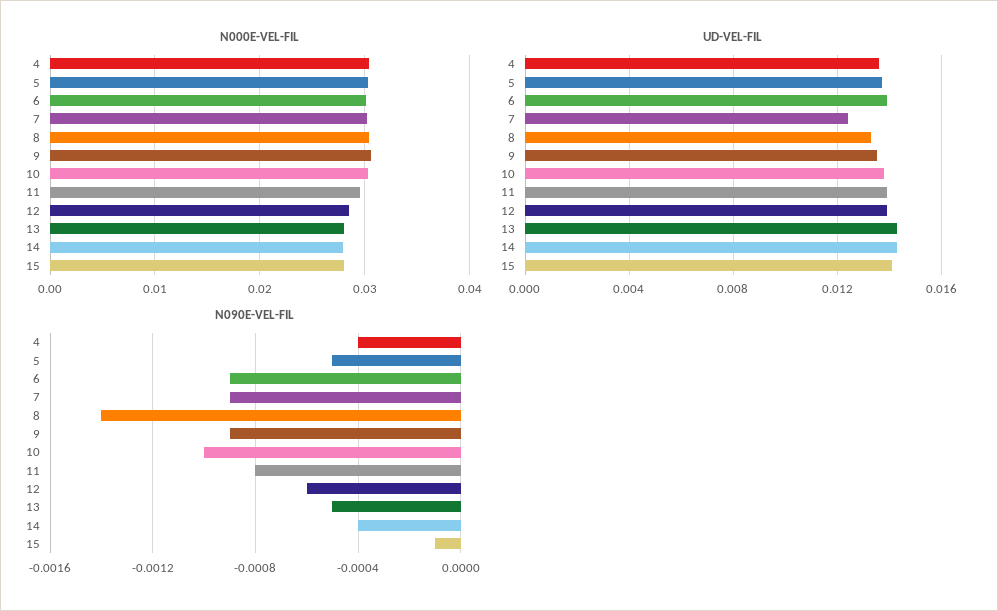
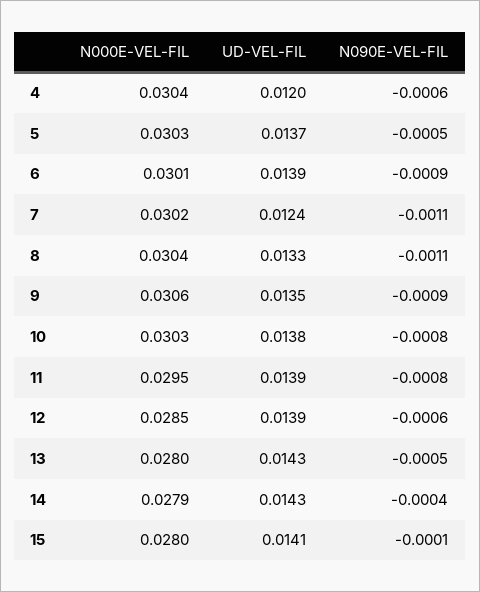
  {
    "N000E-VEL-FIL": {
      "4": 0.0304,
      "5": 0.0303,
      "6": 0.0301,
      "7": 0.0302,
      "8": 0.0304,
      "9": 0.0306,
      "10": 0.0303,
      "11": 0.0295,
      "12": 0.0285,
      "13": 0.028,
      "14": 0.0279,
      "15": 0.028
    },
    "UD-VEL-FIL": {
-     "4": 0.0135,
+     "4": 0.012,
      "5": 0.0137,
      "6": 0.0139,
      "7": 0.0124,
      "8": 0.0133,
      "9": 0.0135,
      "10": 0.0138,
      "11": 0.0139,
      "12": 0.0139,
      "13": 0.0143,
      "14": 0.0143,
      "15": 0.0141
    },
    "N090E-VEL-FIL": {
-     "4": -0.0004,
+     "4": -0.0006,
      "5": -0.0005,
      "6": -0.0009,
-     "7": -0.0009,
+     "7": -0.0011,
-     "8": -0.0014,
+     "8": -0.0011,
      "9": -0.0009,
-     "10": -0.001,
+     "10": -0.0008,
      "11": -0.0008,
      "12": -0.0006,
      "13": -0.0005,
      "14": -0.0004,
      "15": -0.0001
    }
  }

